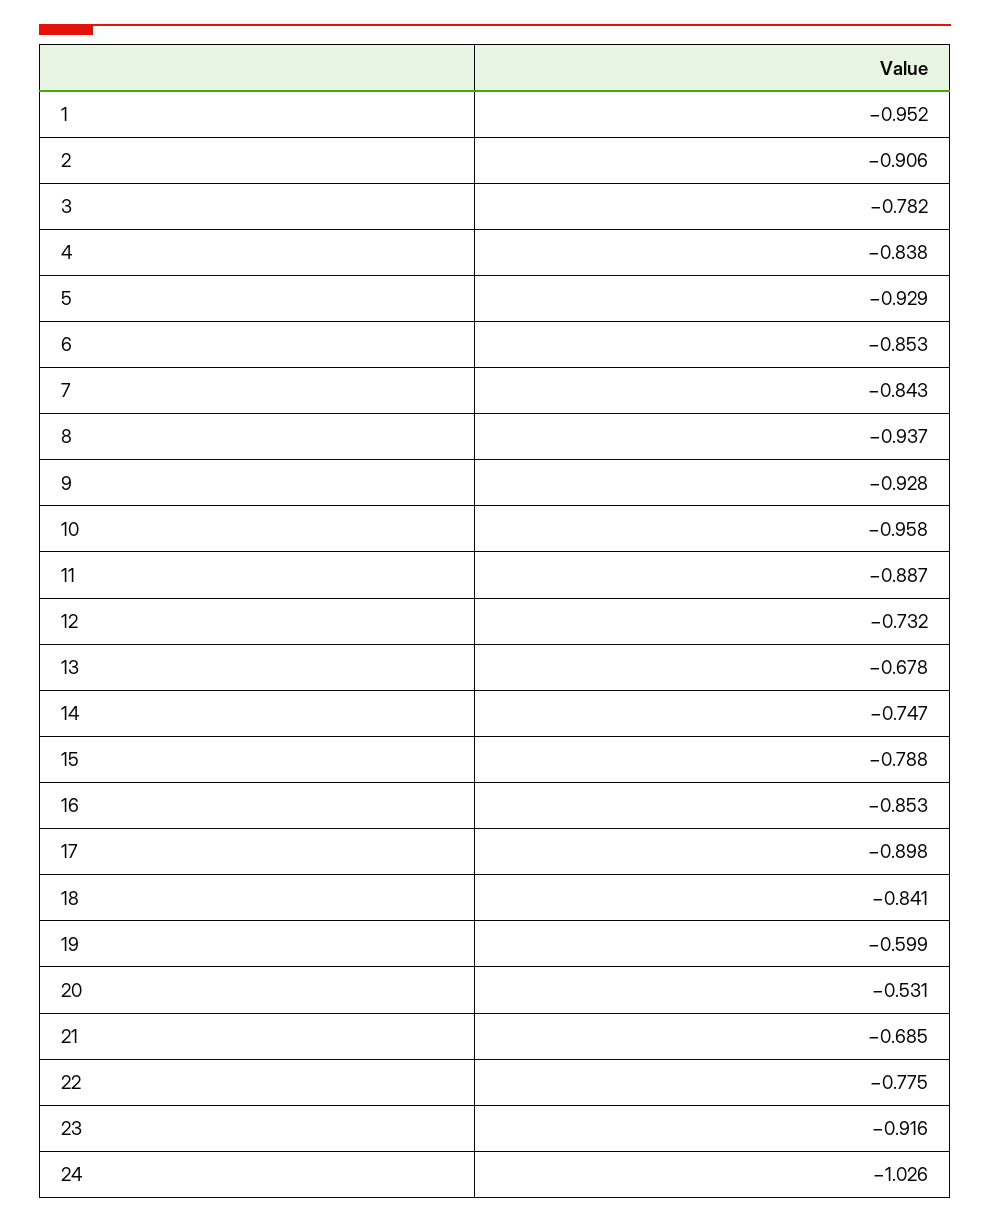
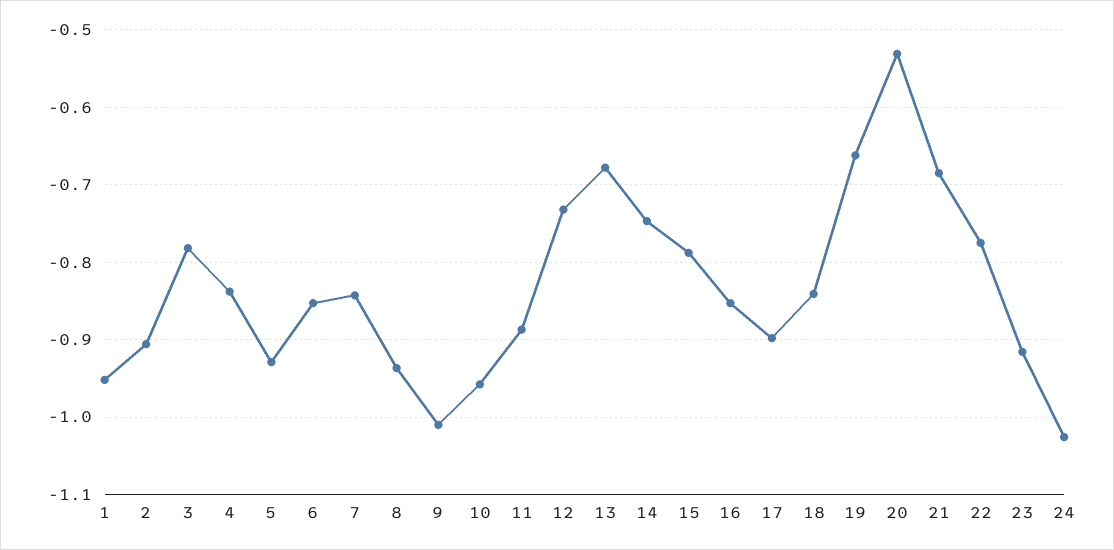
  {
    "1": -0.952,
    "2": -0.906,
    "3": -0.782,
    "4": -0.838,
    "5": -0.929,
    "6": -0.853,
    "7": -0.843,
    "8": -0.937,
-   "9": -0.928,
+   "9": -1.01,
    "10": -0.958,
    "11": -0.887,
    "12": -0.732,
    "13": -0.678,
    "14": -0.747,
    "15": -0.788,
    "16": -0.853,
    "17": -0.898,
    "18": -0.841,
-   "19": -0.599,
+   "19": -0.66,
    "20": -0.531,
    "21": -0.685,
    "22": -0.775,
    "23": -0.916,
    "24": -1.026
  }

